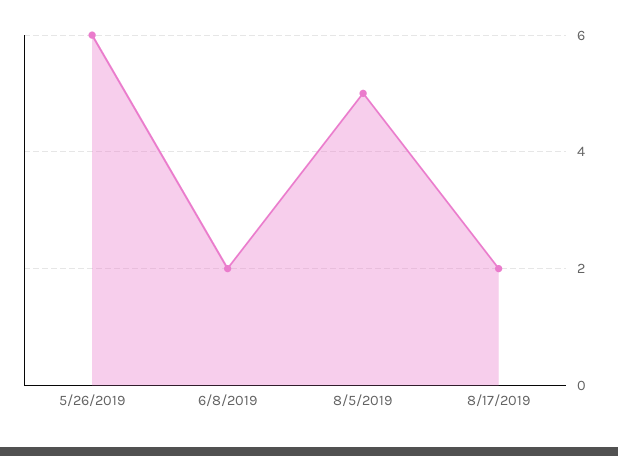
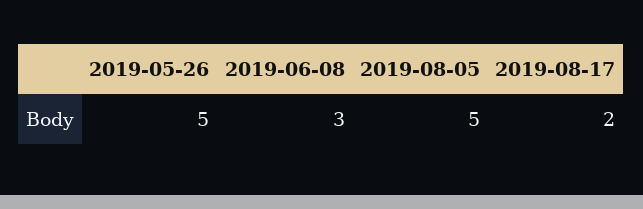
  {
-   "5/26/2019": 6,
+   "5/26/2019": 5,
-   "6/8/2019": 2,
+   "6/8/2019": 3,
    "8/5/2019": 5,
    "8/17/2019": 2
  }

